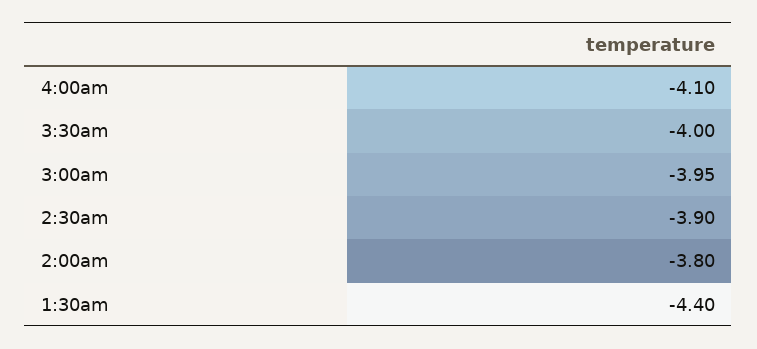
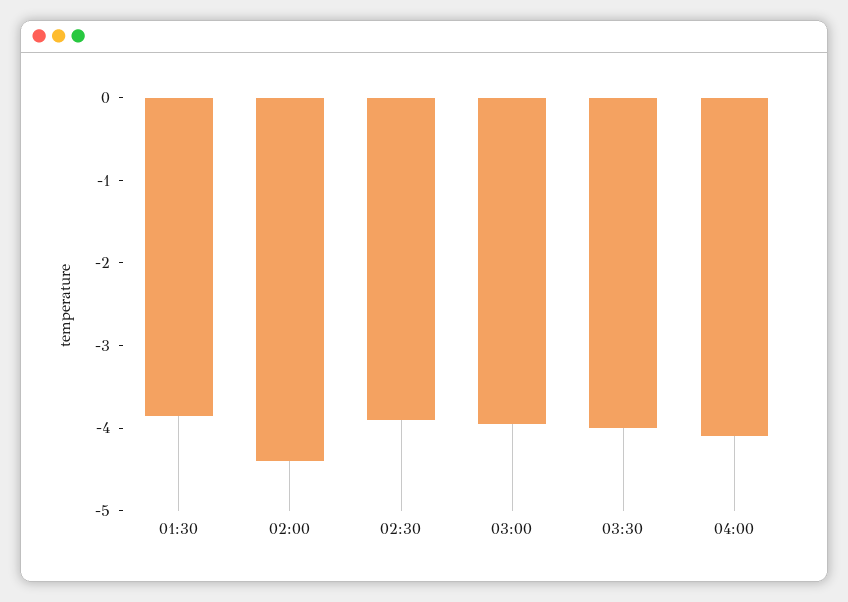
  {
    "4:00am": -4.1,
    "3:30am": -4,
    "3:00am": -3.95,
    "2:30am": -3.9,
-   "2:00am": -3.8,
+   "2:00am": -4.4,
-   "1:30am": -4.4
+   "1:30am": -3.8
  }

